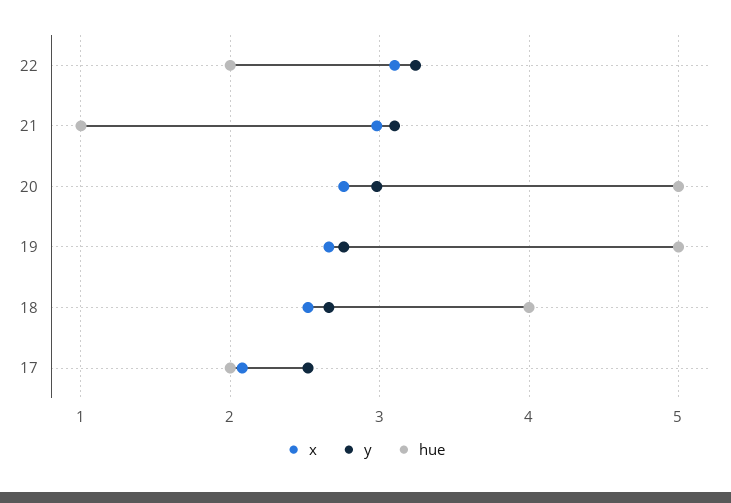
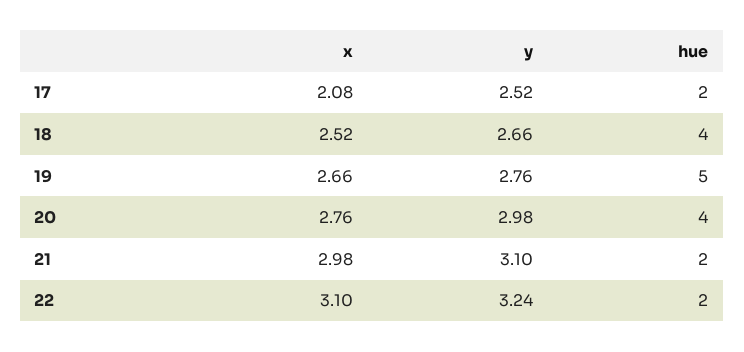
  {
    "x": {
      "22": 3.1,
      "21": 2.98,
      "20": 2.76,
      "19": 2.66,
      "18": 2.52,
      "17": 2.08
    },
    "y": {
      "22": 3.24,
      "21": 3.1,
      "20": 2.98,
      "19": 2.76,
      "18": 2.66,
      "17": 2.52
    },
    "hue": {
      "22": 2,
-     "21": 1,
+     "21": 2,
-     "20": 5,
+     "20": 4,
      "19": 5,
      "18": 4,
      "17": 2
    }
  }

